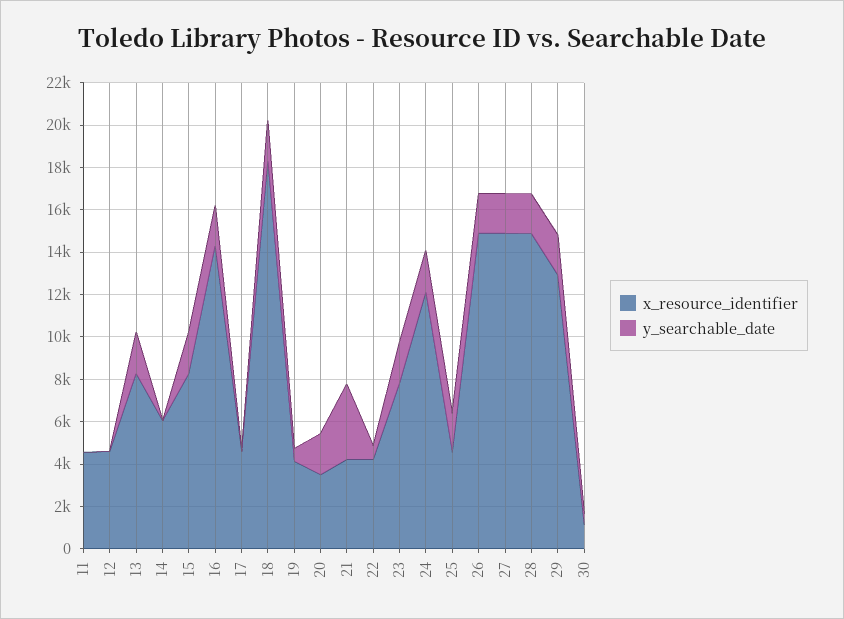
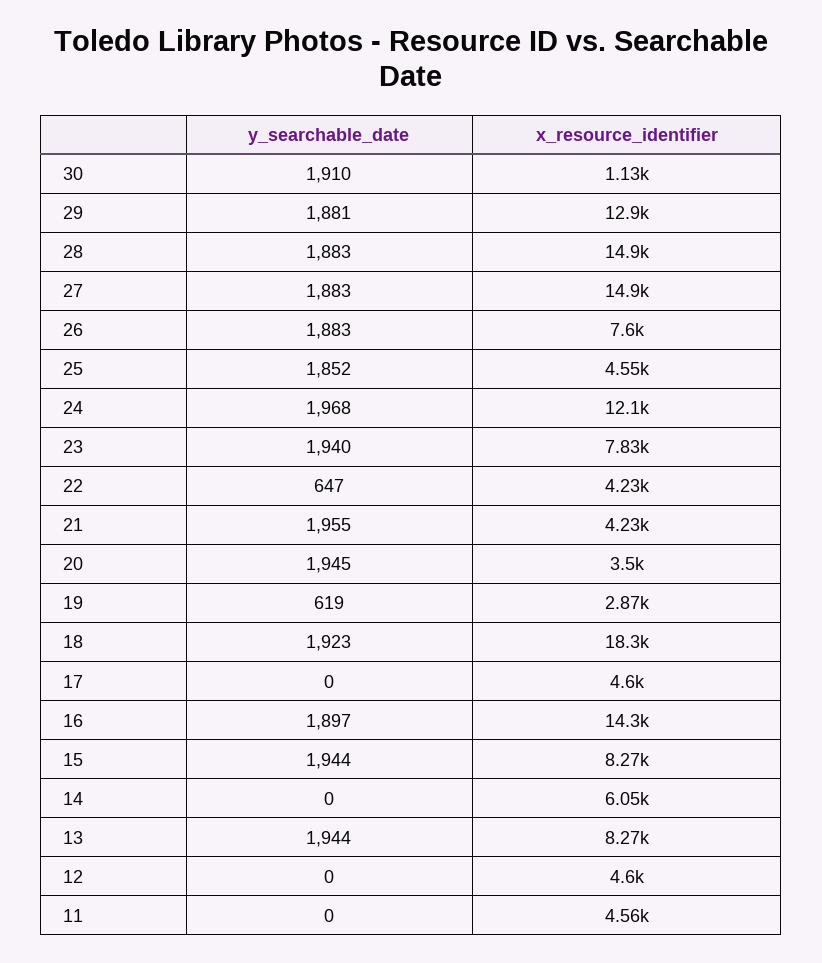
  {
    "x_resource_identifier": {
      "11": 4560,
      "12": 4600,
      "13": 8270,
      "14": 6050,
      "15": 8270,
      "16": 14300,
      "17": 4600,
      "18": 18300,
-     "19": 4000,
+     "19": 2870,
      "20": 3500,
      "21": 4230,
      "22": 4230,
      "23": 7830,
      "24": 12100,
      "25": 4550,
-     "26": 15000,
+     "26": 7600,
      "27": 14900,
      "28": 14900,
      "29": 12900,
      "30": 1130
    },
    "y_searchable_date": {
      "11": 0,
      "12": 0,
      "13": 1944,
      "14": 0,
      "15": 1944,
      "16": 1897,
      "17": 0,
      "18": 1923,
      "19": 619,
      "20": 1945,
-     "21": 3500,
+     "21": 1955,
      "22": 647,
      "23": 1940,
      "24": 1968,
      "25": 1852,
      "26": 1883,
      "27": 1883,
      "28": 1883,
      "29": 1881,
-     "30": 500
+     "30": 1910
    }
  }

